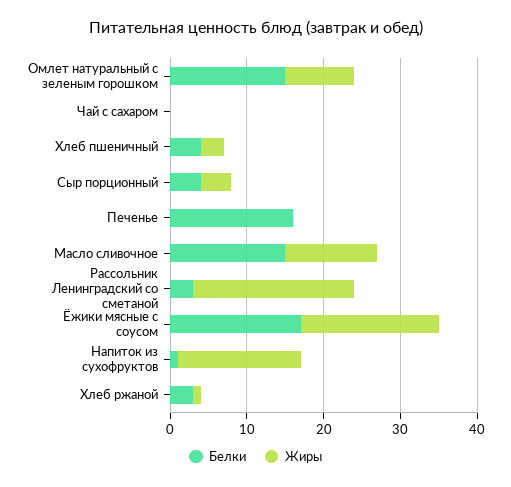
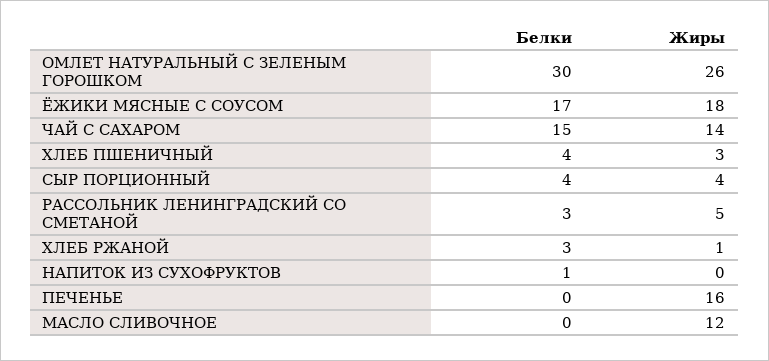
  {
    "Белки": {
-     "Омлет натуральный с зеленым горошком": 15,
+     "Омлет натуральный с зеленым горошком": 30,
-     "Чай с сахаром": 0,
+     "Чай с сахаром": 15,
      "Хлеб пшеничный": 4,
      "Сыр порционный": 4,
-     "Печенье": 15,
+     "Печенье": 0,
-     "Масло сливочное": 15,
+     "Масло сливочное": 0,
      "Рассольник Ленинградский со сметаной": 3,
      "Ёжики мясные с соусом": 17,
      "Напиток из сухофруктов": 1,
      "Хлеб ржаной": 3
    },
    "Жиры": {
-     "Омлет натуральный с зеленым горошком": 10,
+     "Омлет натуральный с зеленым горошком": 26,
-     "Чай с сахаром": 0,
+     "Чай с сахаром": 14,
      "Хлеб пшеничный": 3,
      "Сыр порционный": 4,
-     "Печенье": 0,
+     "Печенье": 16,
      "Масло сливочное": 12,
-     "Рассольник Ленинградский со сметаной": 20,
+     "Рассольник Ленинградский со сметаной": 5,
      "Ёжики мясные с соусом": 18,
-     "Напиток из сухофруктов": 15,
+     "Напиток из сухофруктов": 0,
      "Хлеб ржаной": 1
    }
  }

